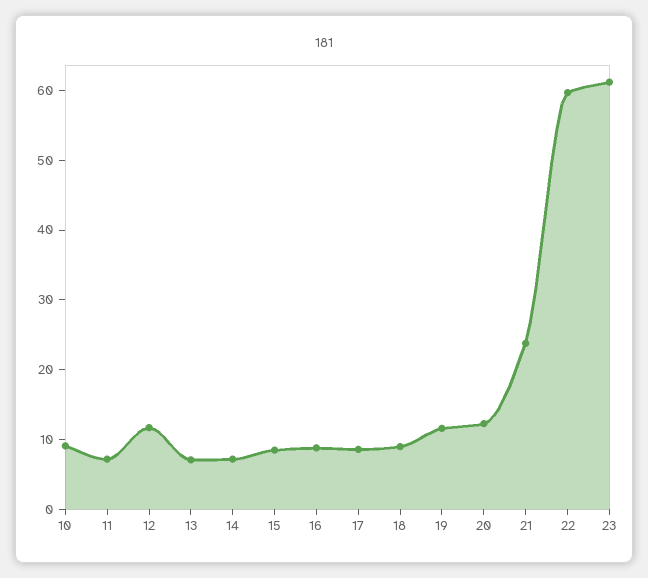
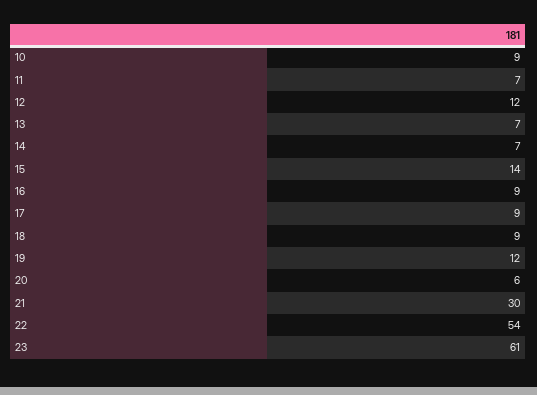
  {
    "10": 9,
    "11": 7,
    "12": 12,
    "13": 7,
    "14": 7,
-   "15": 8,
+   "15": 14,
    "16": 9,
    "17": 9,
    "18": 9,
    "19": 12,
-   "20": 12,
+   "20": 6,
-   "21": 24,
+   "21": 30,
-   "22": 60,
+   "22": 54,
    "23": 61
  }

